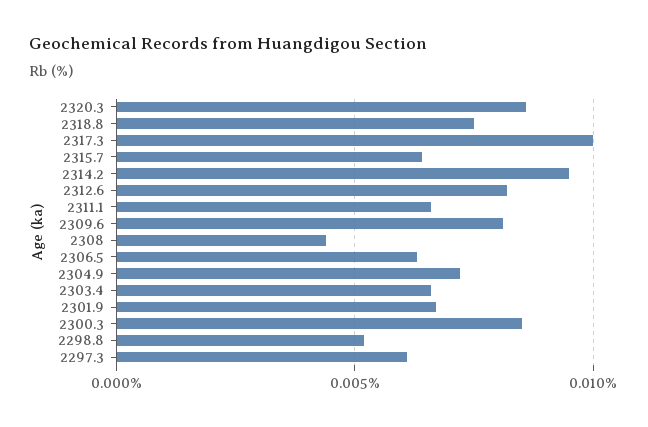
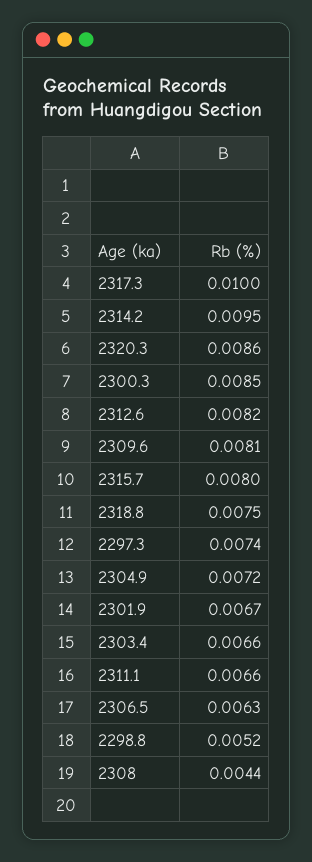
  {
    "2320.3": 0.0086,
    "2318.8": 0.0075,
    "2317.3": 0.01,
-   "2315.7": 0.0065,
+   "2315.7": 0.008,
    "2314.2": 0.0095,
    "2312.6": 0.0082,
    "2311.1": 0.0066,
    "2309.6": 0.0081,
    "2308": 0.0044,
    "2306.5": 0.0063,
    "2304.9": 0.0072,
    "2303.4": 0.0066,
    "2301.9": 0.0067,
    "2300.3": 0.0085,
    "2298.8": 0.0052,
-   "2297.3": 0.006
+   "2297.3": 0.0074
  }

